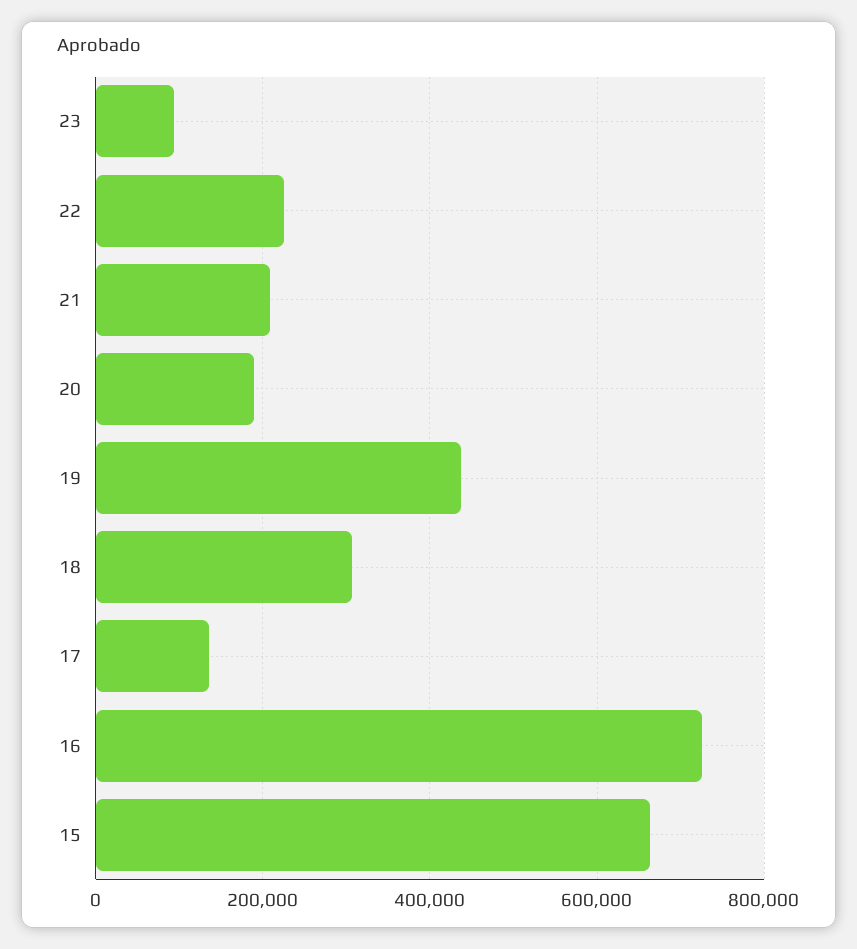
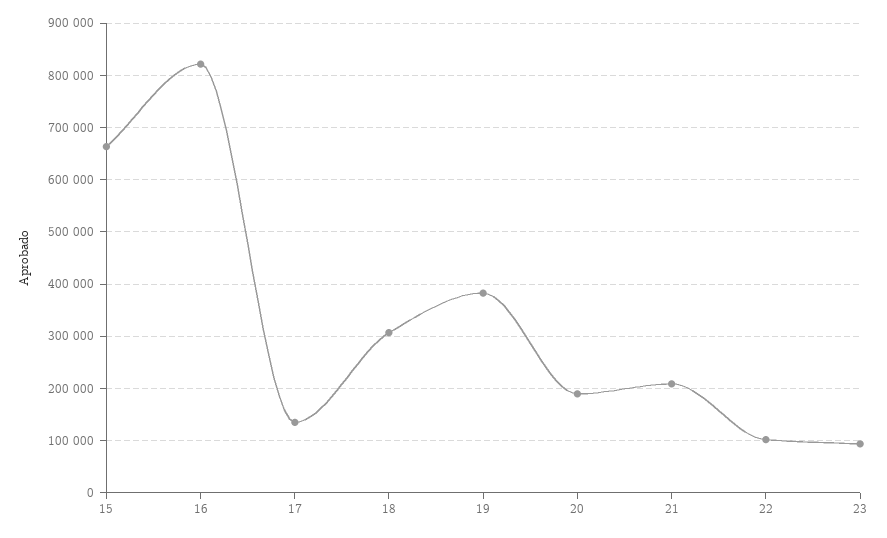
  {
    "23": 100000,
-   "22": 220000,
+   "22": 100000,
    "21": 200000,
    "20": 180000,
-   "19": 440000,
+   "19": 380000,
    "18": 300000,
    "17": 140000,
-   "16": 720000,
+   "16": 820000,
    "15": 660000
  }

